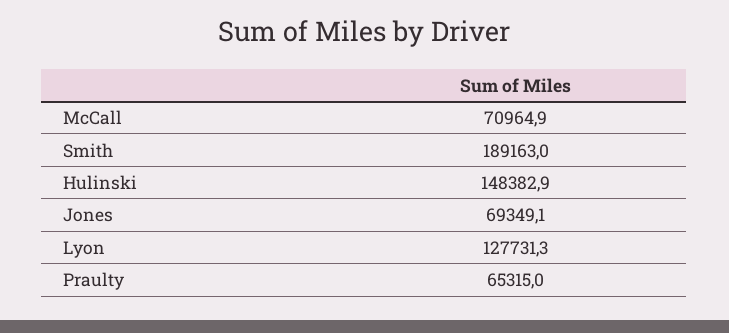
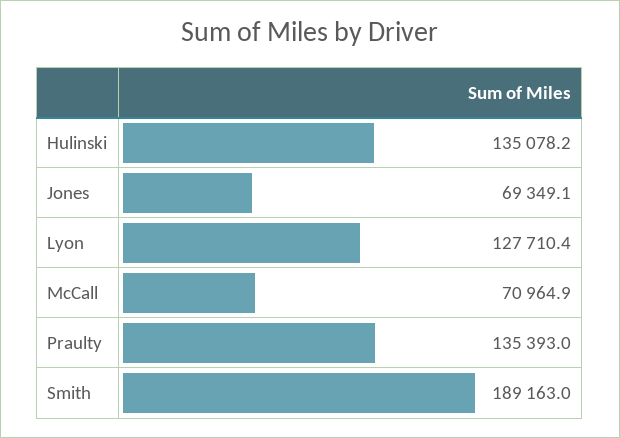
  {
    "McCall": 70964.9,
    "Smith": 189163,
-   "Hulinski": 148382.9,
+   "Hulinski": 135078.2,
    "Jones": 69349.1,
-   "Lyon": 127731.3,
+   "Lyon": 127710.4,
-   "Praulty": 65315
+   "Praulty": 135393
  }

